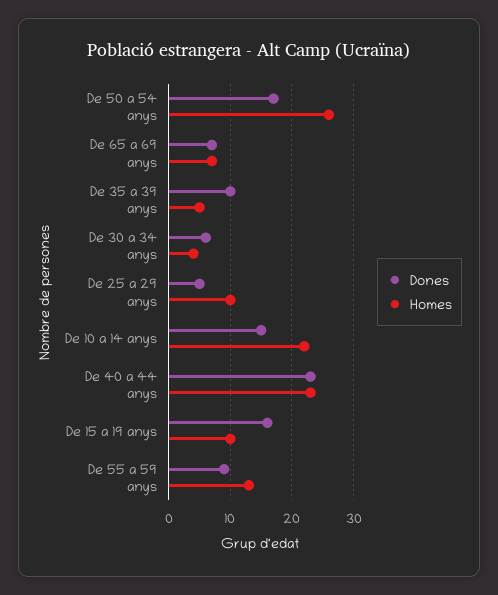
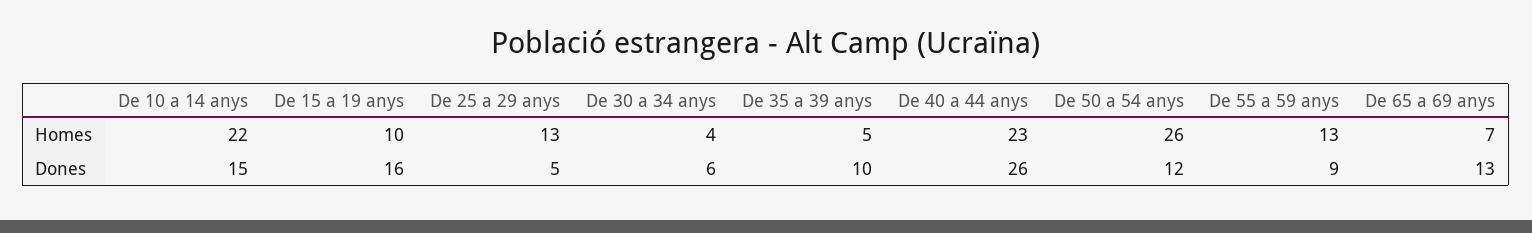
  {
    "Dones": {
-     "De 50 a 54 anys": 17,
+     "De 50 a 54 anys": 12,
-     "De 65 a 69 anys": 7,
+     "De 65 a 69 anys": 13,
      "De 35 a 39 anys": 10,
      "De 30 a 34 anys": 6,
      "De 25 a 29 anys": 5,
      "De 10 a 14 anys": 15,
-     "De 40 a 44 anys": 23,
+     "De 40 a 44 anys": 26,
      "De 15 a 19 anys": 16,
      "De 55 a 59 anys": 9
    },
    "Homes": {
      "De 50 a 54 anys": 26,
      "De 65 a 69 anys": 7,
      "De 35 a 39 anys": 5,
      "De 30 a 34 anys": 4,
-     "De 25 a 29 anys": 10,
+     "De 25 a 29 anys": 13,
      "De 10 a 14 anys": 22,
      "De 40 a 44 anys": 23,
      "De 15 a 19 anys": 10,
      "De 55 a 59 anys": 13
    }
  }

